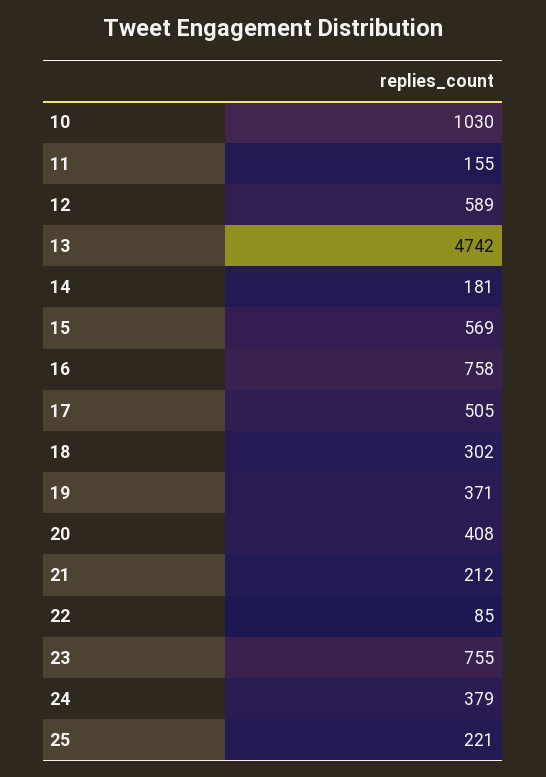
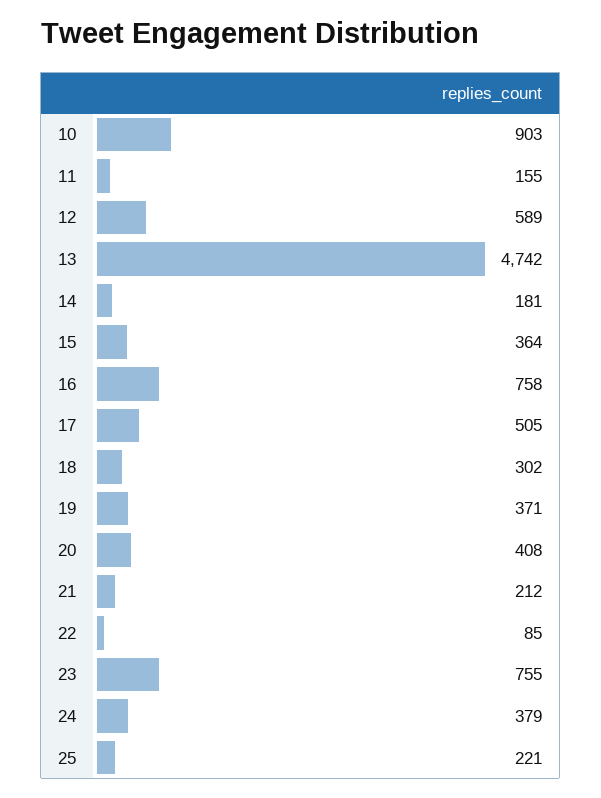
  {
-   "10": 1030,
+   "10": 903,
    "11": 155,
    "12": 589,
    "13": 4742,
    "14": 181,
-   "15": 569,
+   "15": 364,
    "16": 758,
    "17": 505,
    "18": 302,
    "19": 371,
    "20": 408,
    "21": 212,
    "22": 85,
    "23": 755,
    "24": 379,
    "25": 221
  }

